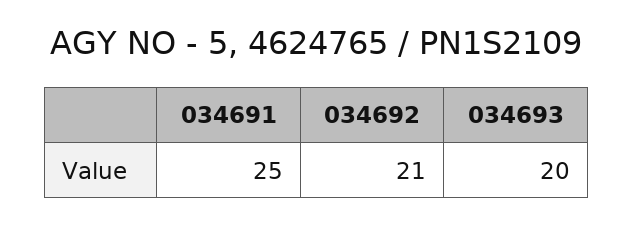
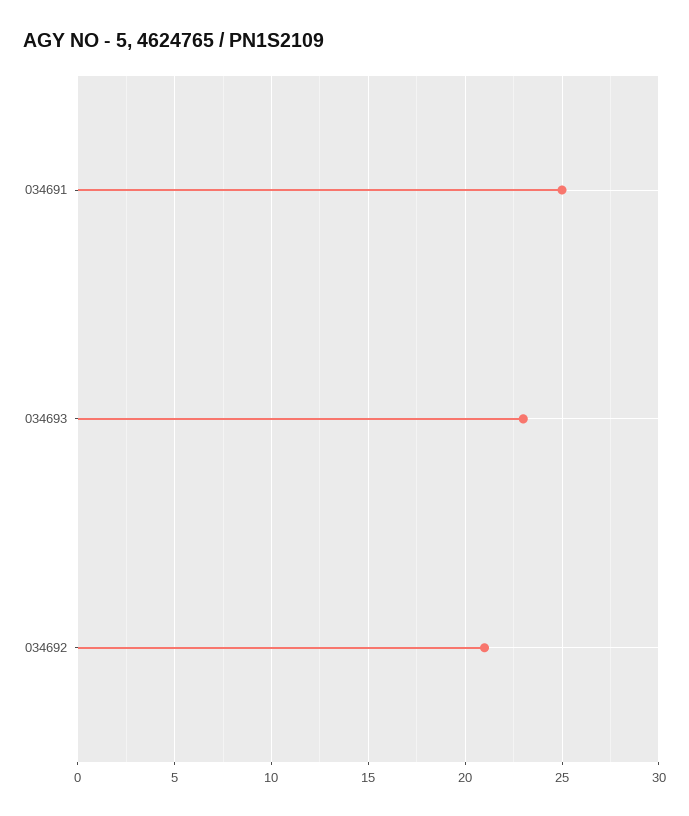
  {
    "034691": 25,
    "034692": 21,
-   "034693": 20
+   "034693": 23
  }

